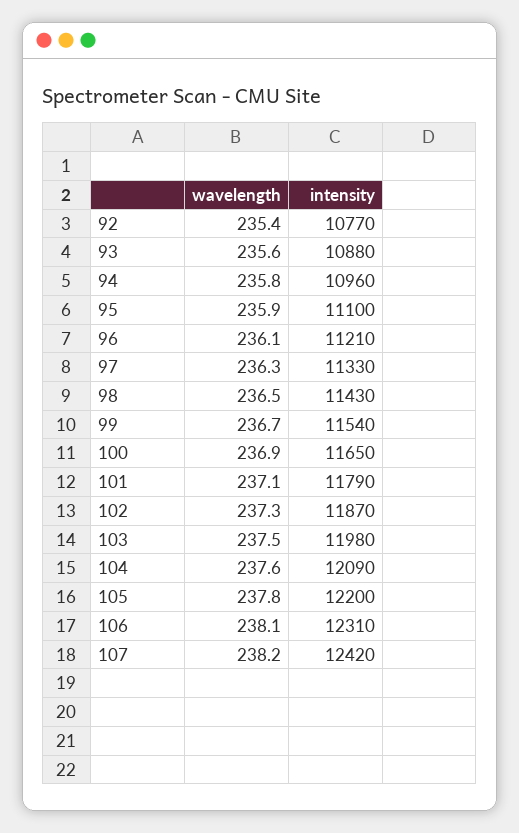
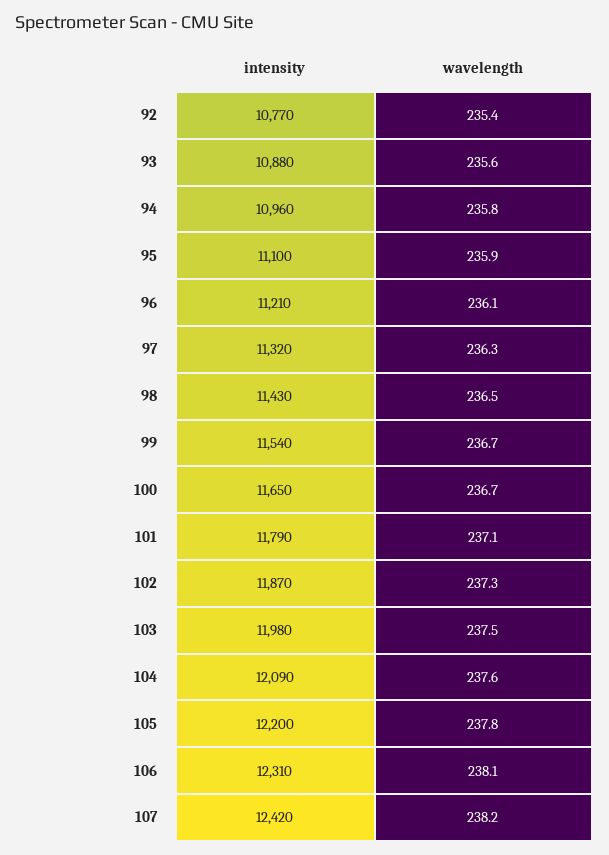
  {
    "wavelength": {
      "92": 235.4,
      "93": 235.6,
      "94": 235.8,
      "95": 235.9,
      "96": 236.1,
      "97": 236.3,
      "98": 236.5,
      "99": 236.7,
-     "100": 236.9,
+     "100": 236.7,
      "101": 237.1,
      "102": 237.3,
      "103": 237.5,
      "104": 237.6,
      "105": 237.8,
      "106": 238.1,
      "107": 238.2
    },
    "intensity": {
      "92": 10770,
      "93": 10880,
      "94": 10960,
      "95": 11100,
      "96": 11210,
-     "97": 11330,
+     "97": 11320,
      "98": 11430,
      "99": 11540,
      "100": 11650,
      "101": 11790,
      "102": 11870,
      "103": 11980,
      "104": 12090,
      "105": 12200,
      "106": 12310,
      "107": 12420
    }
  }

